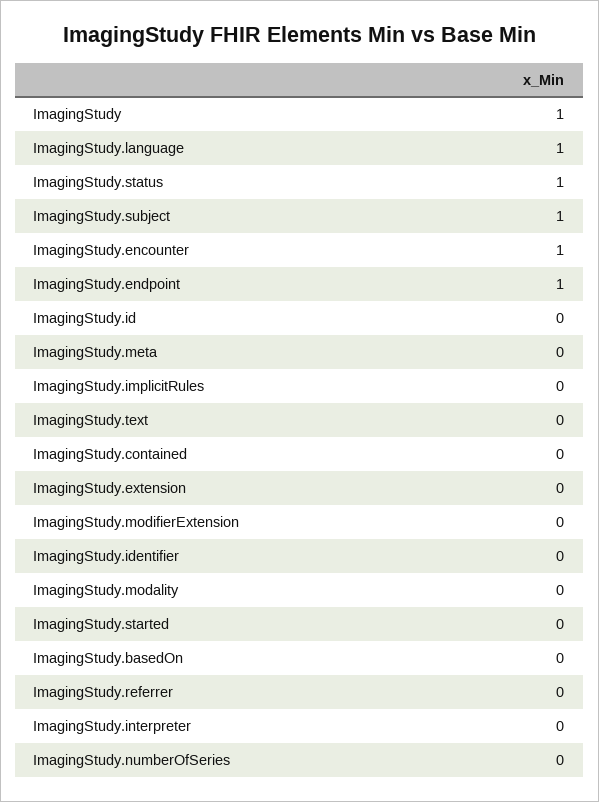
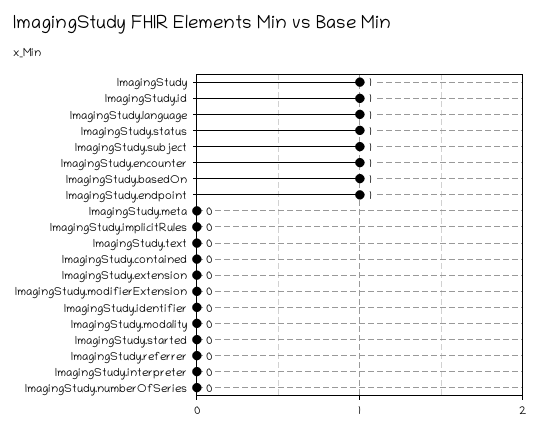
  {
    "ImagingStudy": 1,
    "ImagingStudy.language": 1,
    "ImagingStudy.status": 1,
    "ImagingStudy.subject": 1,
    "ImagingStudy.encounter": 1,
    "ImagingStudy.endpoint": 1,
-   "ImagingStudy.id": 0,
+   "ImagingStudy.id": 1,
    "ImagingStudy.meta": 0,
    "ImagingStudy.implicitRules": 0,
    "ImagingStudy.text": 0,
    "ImagingStudy.contained": 0,
    "ImagingStudy.extension": 0,
    "ImagingStudy.modifierExtension": 0,
    "ImagingStudy.identifier": 0,
    "ImagingStudy.modality": 0,
    "ImagingStudy.started": 0,
-   "ImagingStudy.basedOn": 0,
+   "ImagingStudy.basedOn": 1,
    "ImagingStudy.referrer": 0,
    "ImagingStudy.interpreter": 0,
    "ImagingStudy.numberOfSeries": 0
  }

